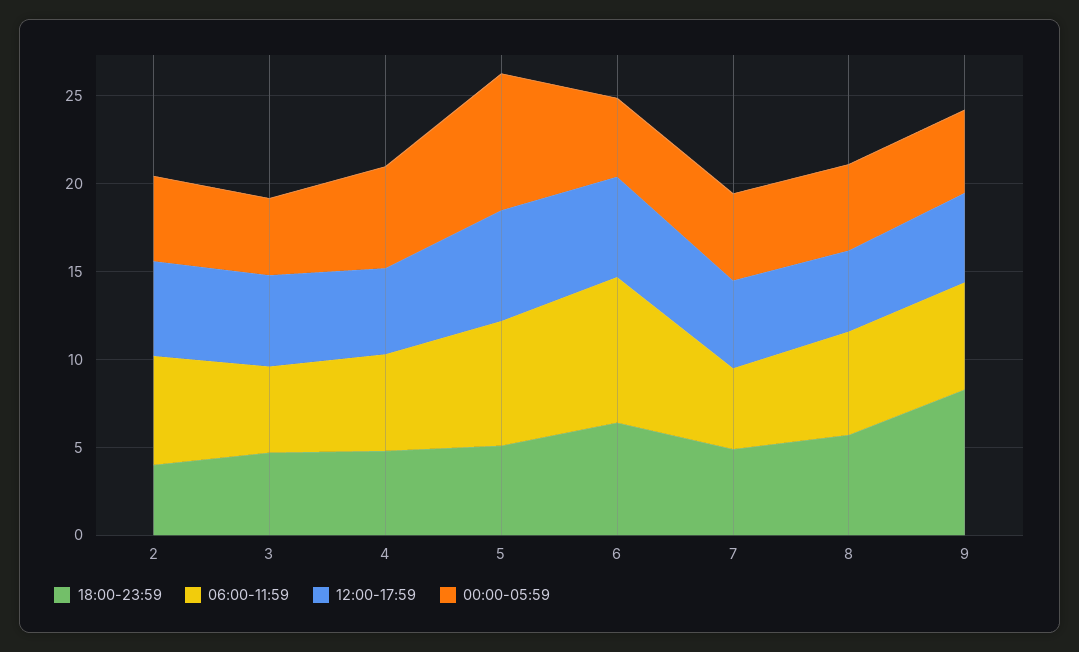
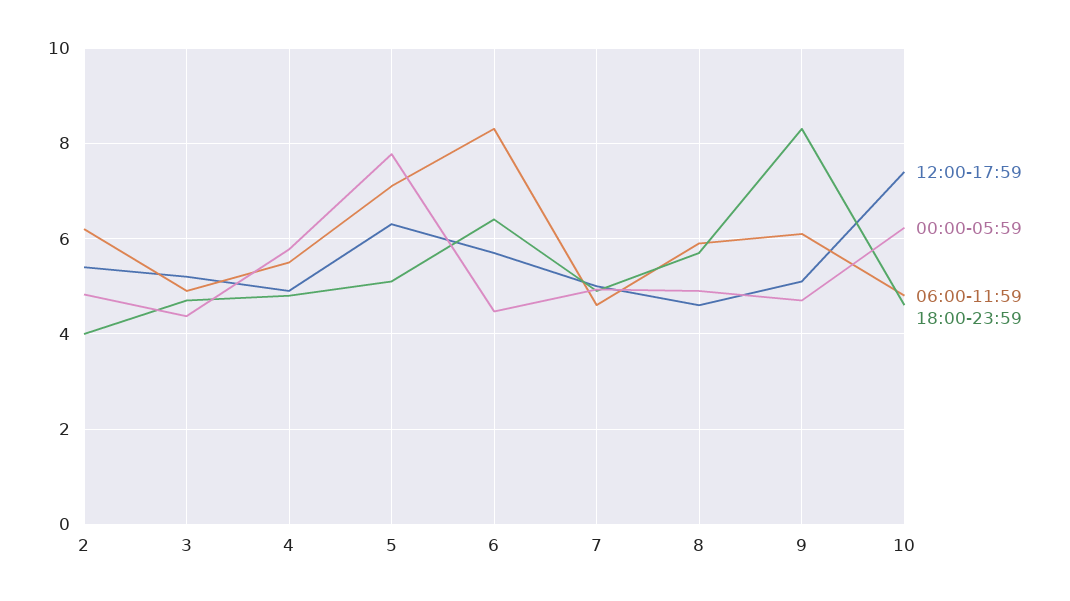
  {
    "18:00-23:59": {
      "2": 4,
      "3": 4.8,
      "4": 4.8,
      "5": 5.2,
      "6": 6.4,
      "7": 5,
      "8": 5.8,
-     "9": 8.4
+     "9": 8.4,
+     "10": 4.6
    },
    "06:00-11:59": {
      "2": 6.2,
      "3": 5,
      "4": 5.6,
      "5": 7.2,
      "6": 8.4,
      "7": 4.6,
      "8": 6,
-     "9": 6.2
+     "9": 6.2,
+     "10": 4.8
    },
    "12:00-17:59": {
      "2": 5.4,
      "3": 5.2,
      "4": 5,
      "5": 6.4,
      "6": 5.8,
      "7": 5,
      "8": 4.6,
-     "9": 5.2
+     "9": 5.2,
+     "10": 7.4
    },
    "00:00-05:59": {
      "2": 4.8,
      "3": 4.4,
      "4": 5.8,
      "5": 7.8,
      "6": 4.4,
      "7": 5,
      "8": 5,
-     "9": 4.8
+     "9": 4.8,
+     "10": 6.2
    }
  }

